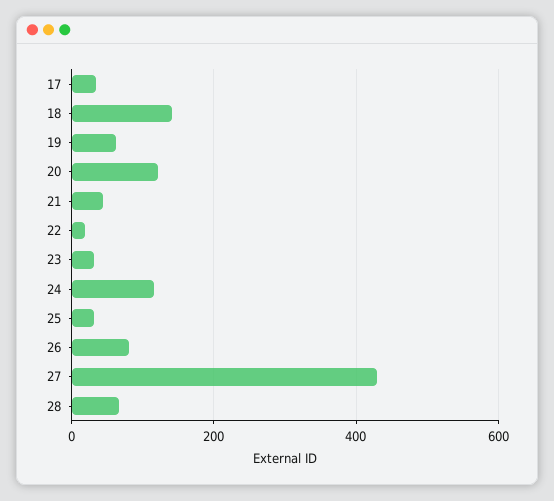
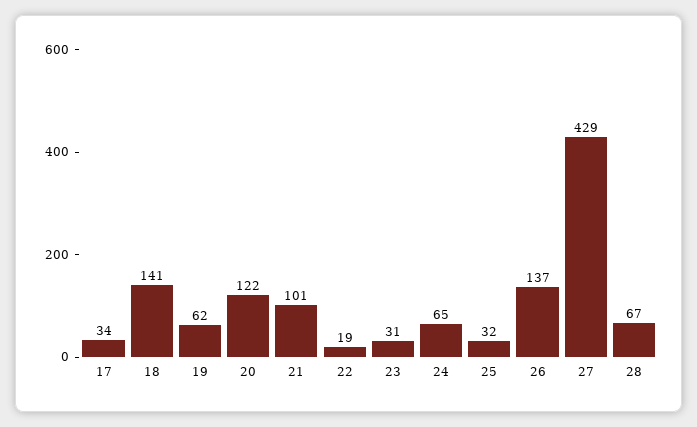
  {
    "17": 34,
    "18": 141,
    "19": 62,
    "20": 122,
-   "21": 40,
+   "21": 101,
    "22": 19,
    "23": 31,
-   "24": 120,
+   "24": 65,
    "25": 32,
-   "26": 80,
+   "26": 137,
    "27": 429,
    "28": 67
  }

